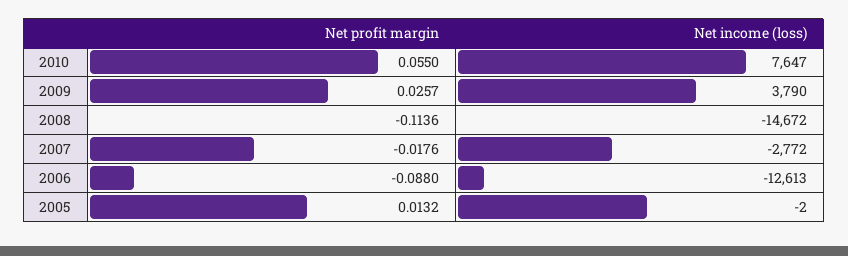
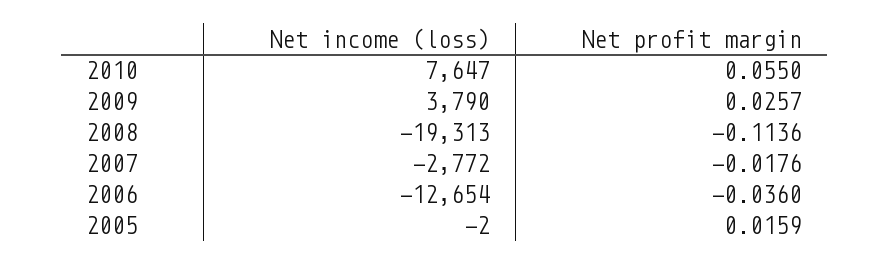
  {
    "Net profit margin": {
      "2010": 0.055,
      "2009": 0.0257,
      "2008": -0.1136,
      "2007": -0.0176,
-     "2006": -0.088,
+     "2006": -0.036,
-     "2005": 0.0132
+     "2005": 0.0159
    },
    "Net income (loss)": {
      "2010": 7647,
      "2009": 3790,
-     "2008": -14672,
+     "2008": -19313,
      "2007": -2772,
-     "2006": -12613,
+     "2006": -12654,
      "2005": -2
    }
  }

